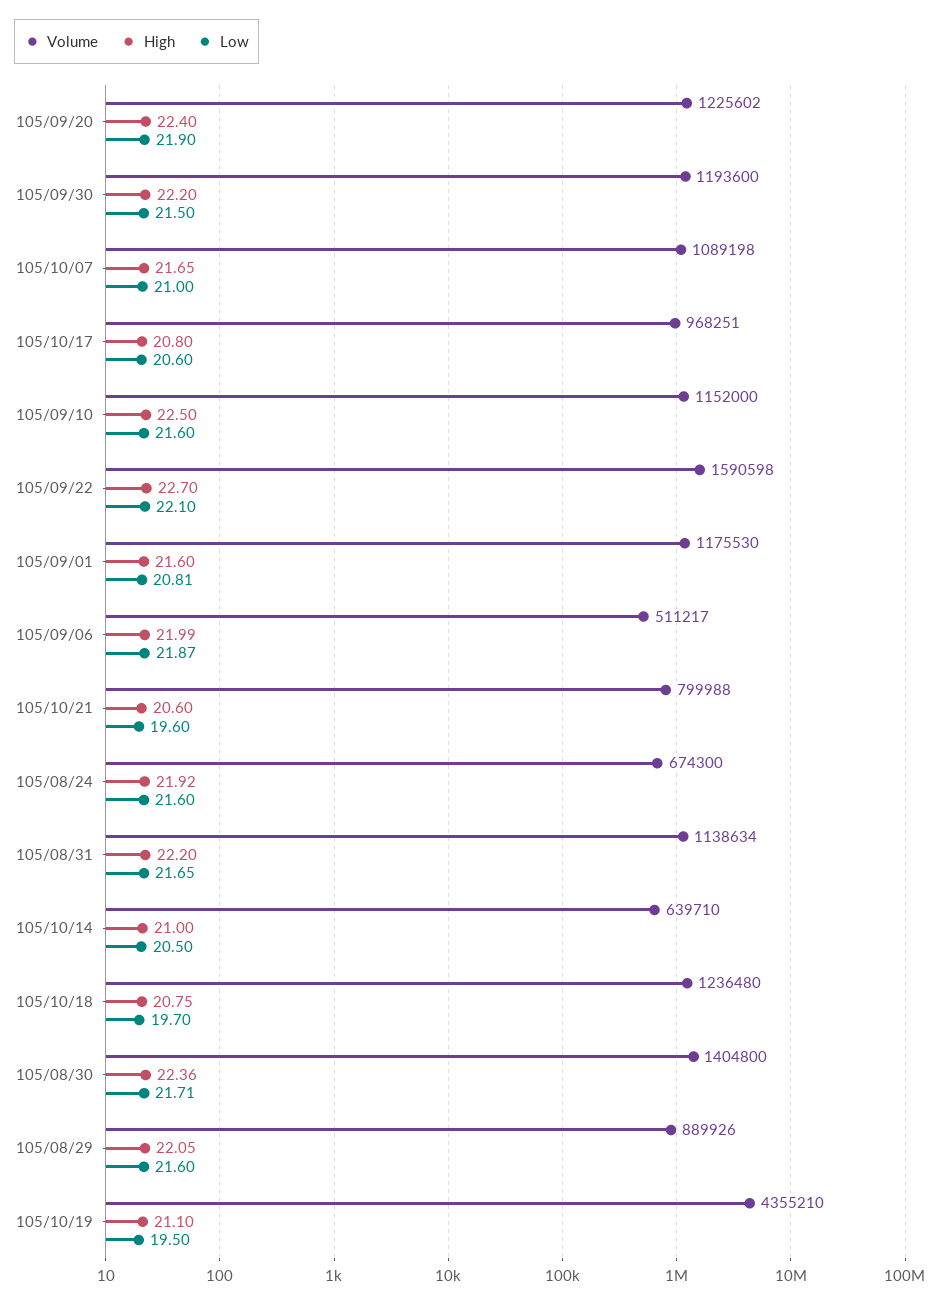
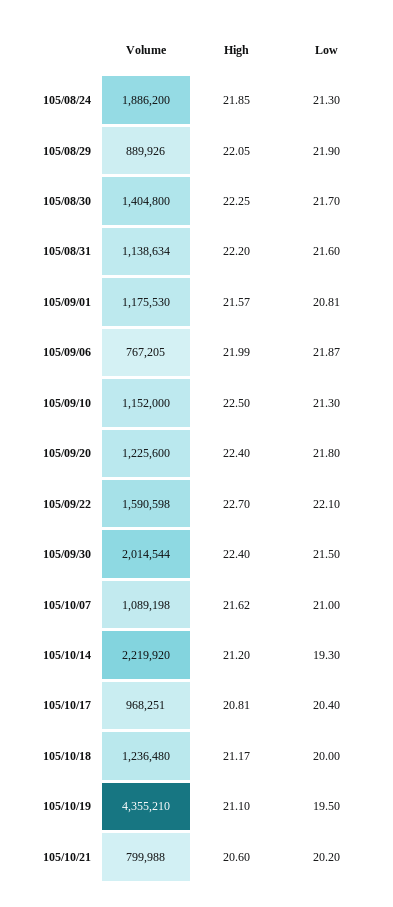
  {
    "Volume": {
-     "105/09/20": 1225602,
+     "105/09/20": 1225600,
-     "105/09/30": 1193600,
+     "105/09/30": 2014544,
      "105/10/07": 1089198,
      "105/10/17": 968251,
      "105/09/10": 1152000,
      "105/09/22": 1590598,
      "105/09/01": 1175530,
-     "105/09/06": 511217,
+     "105/09/06": 767205,
      "105/10/21": 799988,
-     "105/08/24": 674300,
+     "105/08/24": 1886200,
      "105/08/31": 1138634,
-     "105/10/14": 639710,
+     "105/10/14": 2219920,
      "105/10/18": 1236480,
      "105/08/30": 1404800,
      "105/08/29": 889926,
      "105/10/19": 4355210
    },
    "High": {
      "105/09/20": 22.4,
-     "105/09/30": 22.2,
+     "105/09/30": 22.4,
-     "105/10/07": 21.65,
+     "105/10/07": 21.62,
-     "105/10/17": 20.8,
+     "105/10/17": 20.81,
      "105/09/10": 22.5,
      "105/09/22": 22.7,
-     "105/09/01": 21.6,
+     "105/09/01": 21.57,
      "105/09/06": 21.99,
      "105/10/21": 20.6,
-     "105/08/24": 21.92,
+     "105/08/24": 21.85,
      "105/08/31": 22.2,
-     "105/10/14": 21,
+     "105/10/14": 21.2,
-     "105/10/18": 20.75,
+     "105/10/18": 21.17,
-     "105/08/30": 22.36,
+     "105/08/30": 22.25,
      "105/08/29": 22.05,
      "105/10/19": 21.1
    },
    "Low": {
-     "105/09/20": 21.9,
+     "105/09/20": 21.8,
      "105/09/30": 21.5,
      "105/10/07": 21,
-     "105/10/17": 20.6,
+     "105/10/17": 20.4,
-     "105/09/10": 21.6,
+     "105/09/10": 21.3,
      "105/09/22": 22.1,
      "105/09/01": 20.81,
      "105/09/06": 21.87,
-     "105/10/21": 19.6,
+     "105/10/21": 20.2,
-     "105/08/24": 21.6,
+     "105/08/24": 21.3,
-     "105/08/31": 21.65,
+     "105/08/31": 21.6,
-     "105/10/14": 20.5,
+     "105/10/14": 19.3,
-     "105/10/18": 19.7,
+     "105/10/18": 20,
-     "105/08/30": 21.71,
+     "105/08/30": 21.7,
-     "105/08/29": 21.6,
+     "105/08/29": 21.9,
      "105/10/19": 19.5
    }
  }

